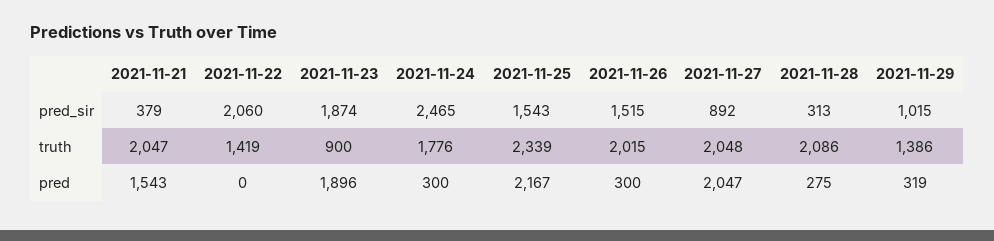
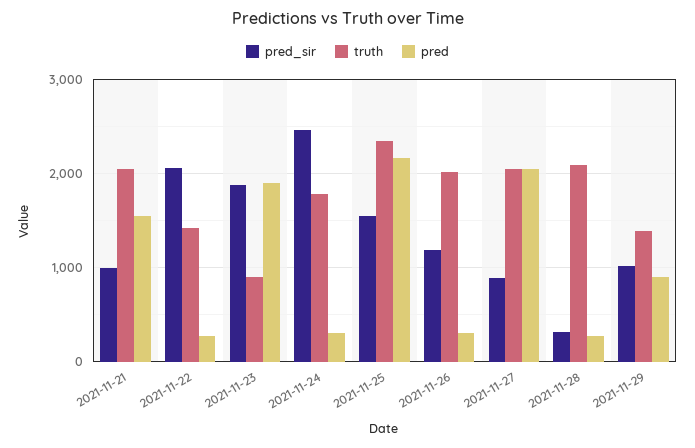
  {
    "pred_sir": {
-     "2021-11-21": 379,
+     "2021-11-21": 1000,
      "2021-11-22": 2060,
      "2021-11-23": 1874,
      "2021-11-24": 2465,
      "2021-11-25": 1543,
-     "2021-11-26": 1515,
+     "2021-11-26": 1200,
      "2021-11-27": 892,
      "2021-11-28": 313,
      "2021-11-29": 1015
    },
    "truth": {
      "2021-11-21": 2047,
      "2021-11-22": 1419,
      "2021-11-23": 900,
      "2021-11-24": 1776,
      "2021-11-25": 2339,
      "2021-11-26": 2015,
      "2021-11-27": 2048,
      "2021-11-28": 2086,
      "2021-11-29": 1386
    },
    "pred": {
      "2021-11-21": 1543,
-     "2021-11-22": 0,
+     "2021-11-22": 300,
      "2021-11-23": 1896,
      "2021-11-24": 300,
      "2021-11-25": 2167,
      "2021-11-26": 300,
      "2021-11-27": 2047,
      "2021-11-28": 275,
-     "2021-11-29": 319
+     "2021-11-29": 900
    }
  }

